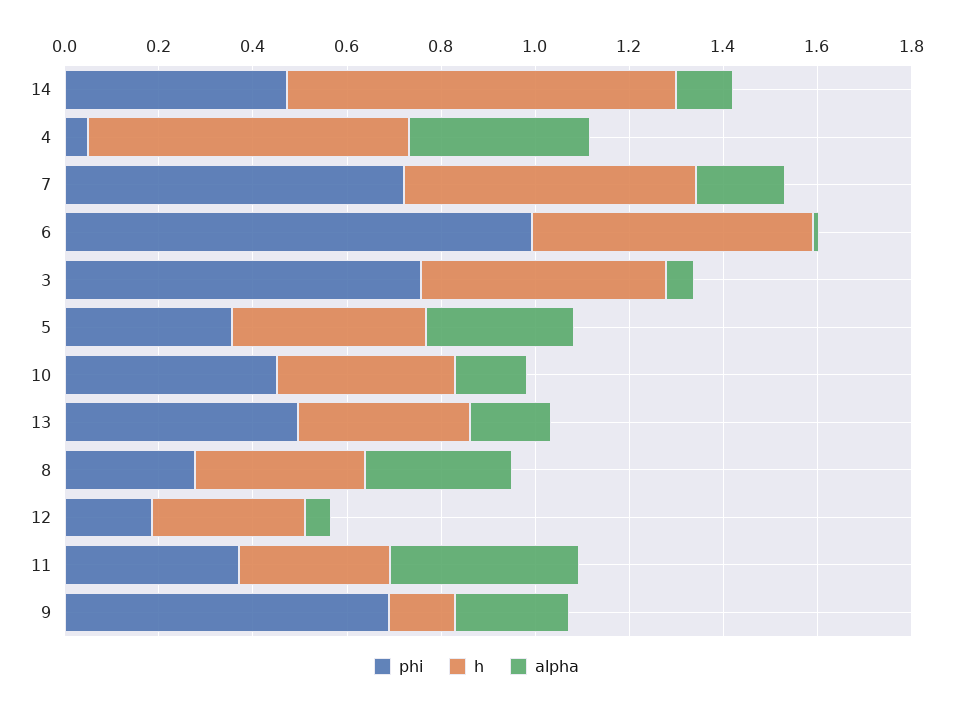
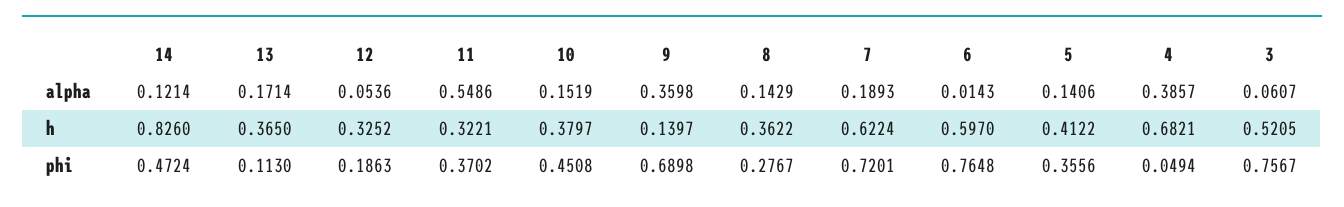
  {
    "phi": {
      "14": 0.4724,
      "4": 0.0494,
      "7": 0.7201,
-     "6": 1,
+     "6": 0.7648,
      "3": 0.7567,
      "5": 0.3556,
      "10": 0.4508,
-     "13": 0.5,
+     "13": 0.113,
      "8": 0.2767,
      "12": 0.1863,
      "11": 0.3702,
      "9": 0.6898
    },
    "h": {
      "14": 0.826,
      "4": 0.6821,
      "7": 0.6224,
      "6": 0.597,
      "3": 0.5205,
      "5": 0.4122,
      "10": 0.3797,
      "13": 0.365,
      "8": 0.3622,
      "12": 0.3252,
      "11": 0.3221,
      "9": 0.1397
    },
    "alpha": {
      "14": 0.1214,
      "4": 0.3857,
      "7": 0.1893,
      "6": 0.0143,
      "3": 0.0607,
-     "5": 0.3,
+     "5": 0.1406,
      "10": 0.1519,
      "13": 0.1714,
-     "8": 0.3,
+     "8": 0.1429,
      "12": 0.0536,
-     "11": 0.4,
+     "11": 0.5486,
-     "9": 0.25
+     "9": 0.3598
    }
  }

